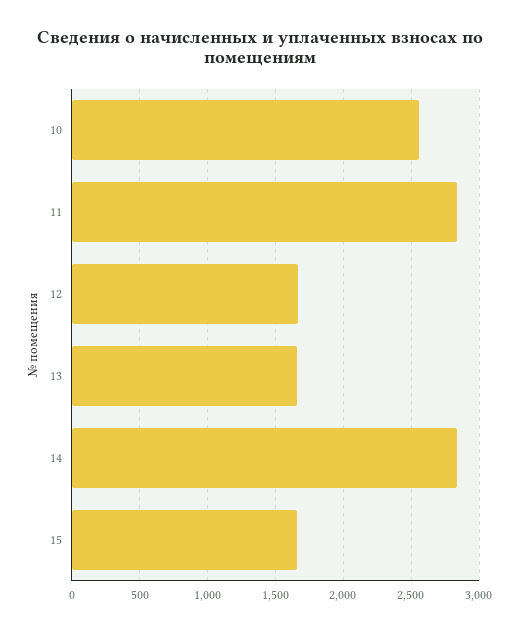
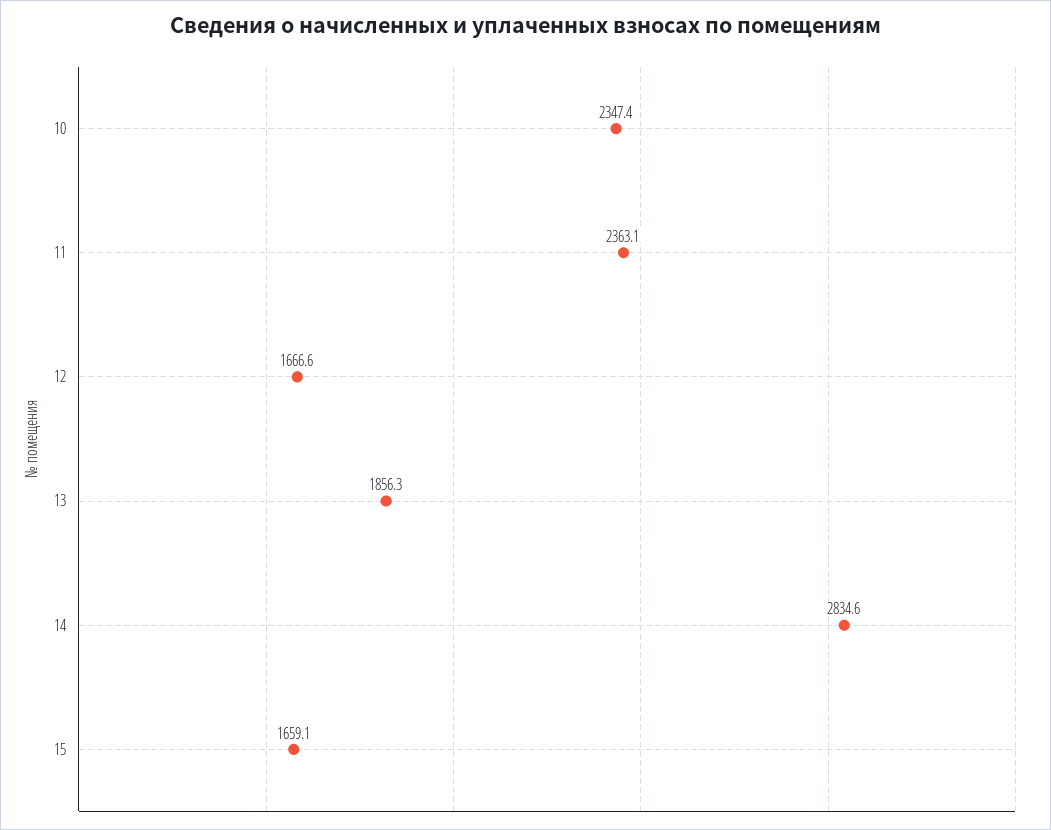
  {
-   "10": 2550,
+   "10": 2347.4,
-   "11": 2850,
+   "11": 2363.1,
    "12": 1666.6,
-   "13": 1650,
+   "13": 1856.3,
    "14": 2834.6,
    "15": 1659.1
  }

